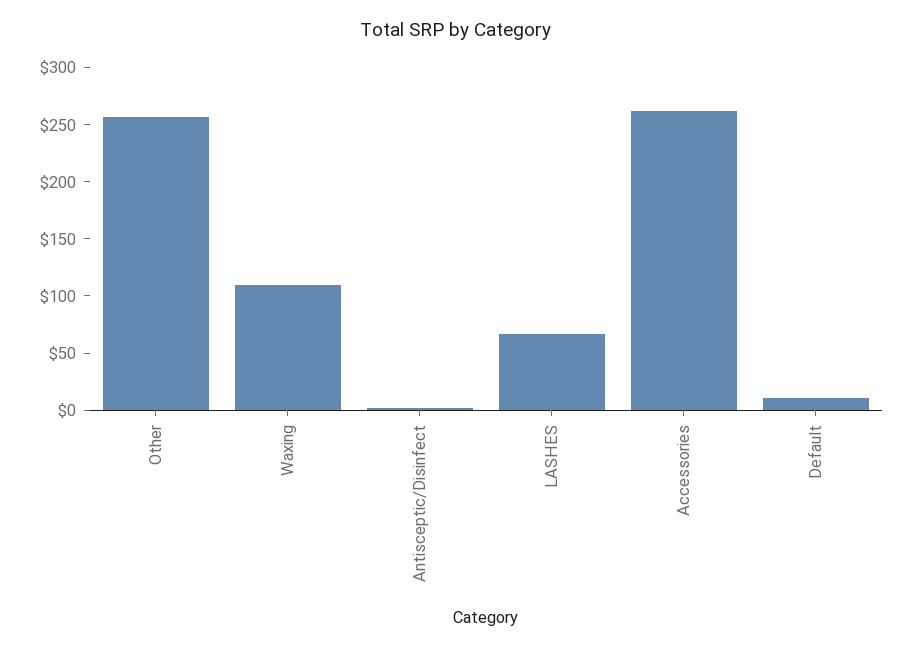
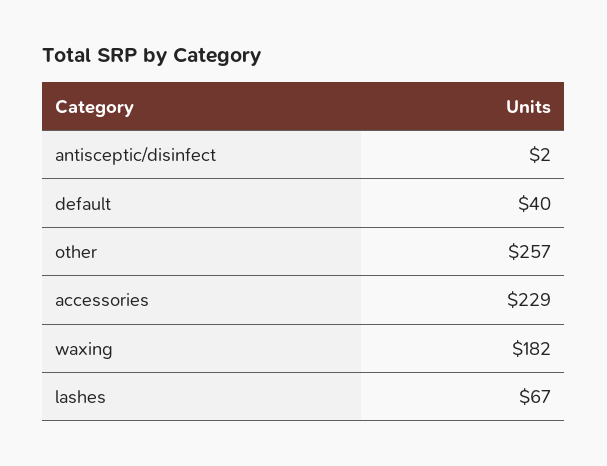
  {
    "Other": 257,
-   "Waxing": 110,
+   "Waxing": 182,
    "Antisceptic/Disinfect": 2,
    "LASHES": 67,
-   "Accessories": 260,
+   "Accessories": 229,
-   "Default": 10
+   "Default": 40
  }

